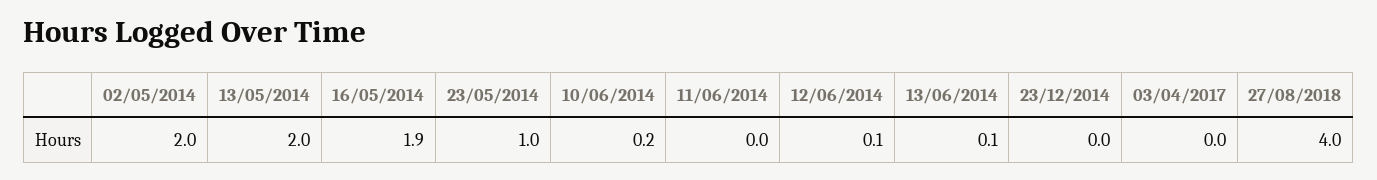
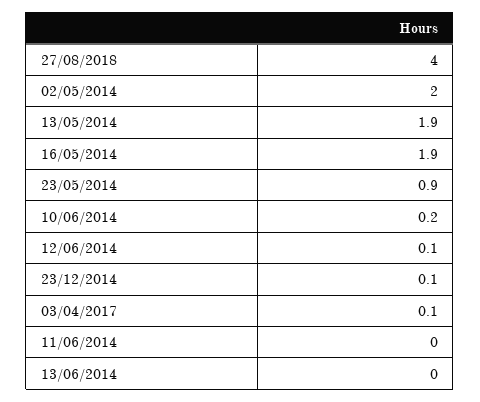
  {
    "02/05/2014": 2,
-   "13/05/2014": 2,
+   "13/05/2014": 1.9,
    "16/05/2014": 1.9,
-   "23/05/2014": 1,
+   "23/05/2014": 0.9,
    "10/06/2014": 0.2,
    "11/06/2014": 0,
    "12/06/2014": 0.1,
-   "13/06/2014": 0.1,
+   "13/06/2014": 0,
-   "23/12/2014": 0,
+   "23/12/2014": 0.1,
-   "03/04/2017": 0,
+   "03/04/2017": 0.1,
    "27/08/2018": 4
  }

